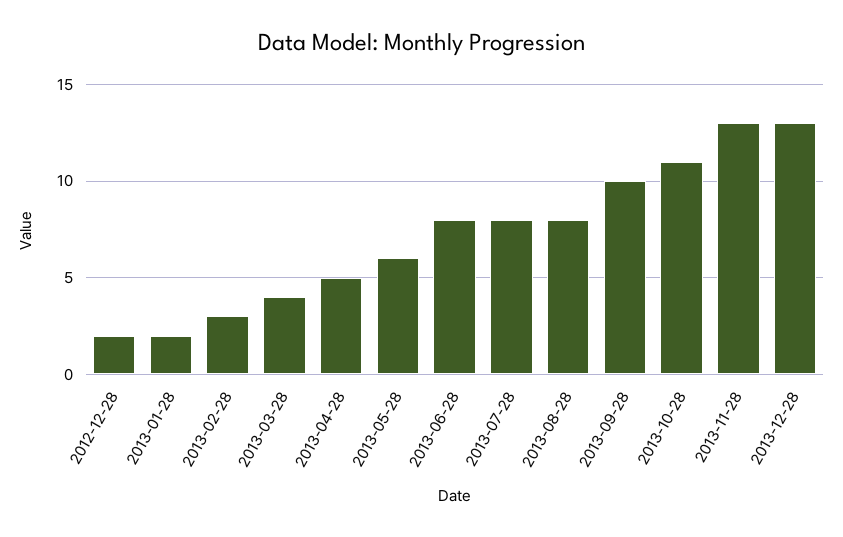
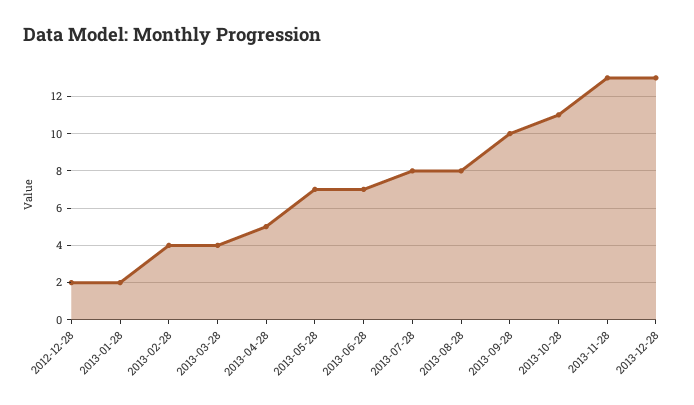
  {
    "2012-12-28": 2,
    "2013-01-28": 2,
-   "2013-02-28": 3,
+   "2013-02-28": 4,
    "2013-03-28": 4,
    "2013-04-28": 5,
-   "2013-05-28": 6,
+   "2013-05-28": 7,
-   "2013-06-28": 8,
+   "2013-06-28": 7,
    "2013-07-28": 8,
    "2013-08-28": 8,
    "2013-09-28": 10,
    "2013-10-28": 11,
    "2013-11-28": 13,
    "2013-12-28": 13
  }

